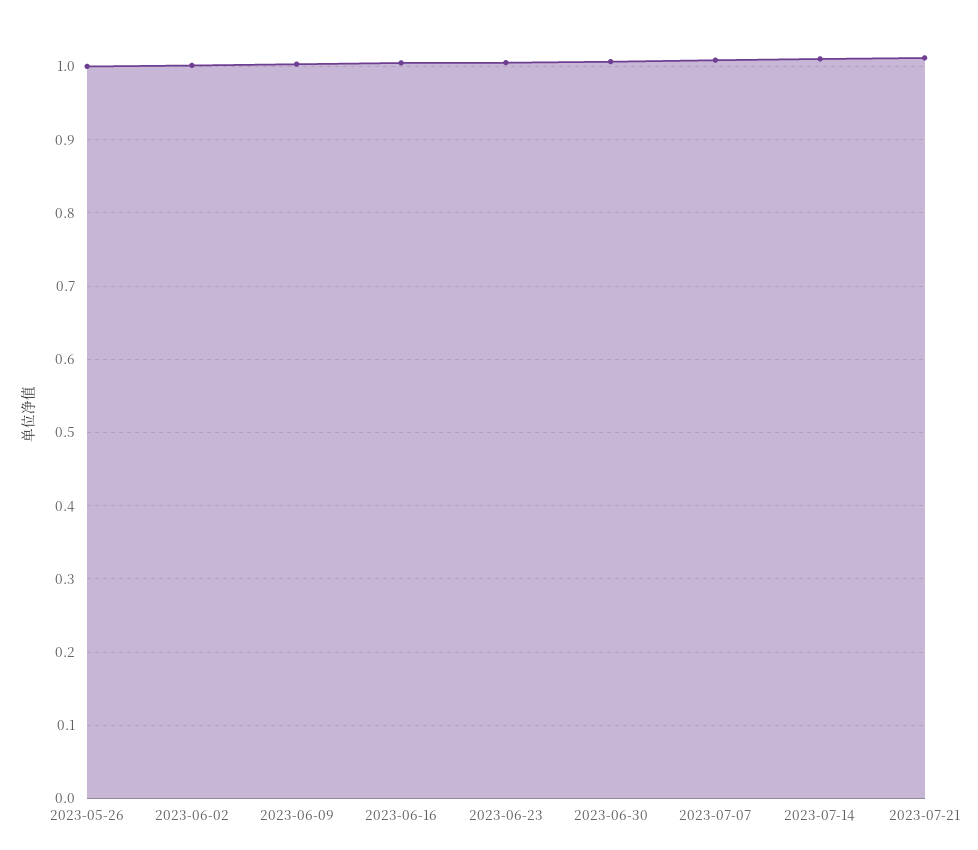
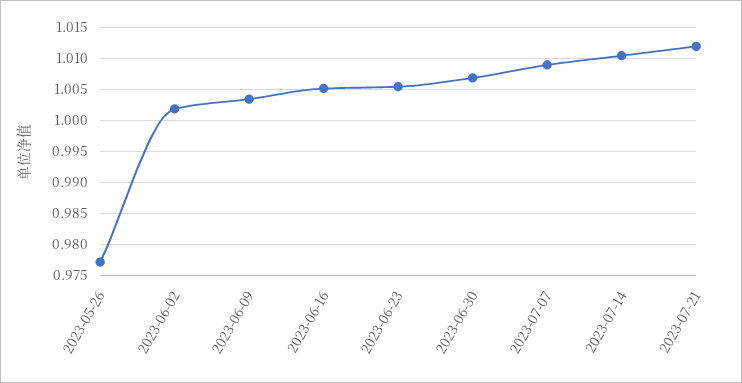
  {
-   "2023-05-26": 1,
+   "2023-05-26": 0.977,
    "2023-06-02": 1.002,
    "2023-06-09": 1.003,
    "2023-06-16": 1.005,
    "2023-06-23": 1.005,
    "2023-06-30": 1.007,
    "2023-07-07": 1.009,
    "2023-07-14": 1.01,
    "2023-07-21": 1.012
  }

